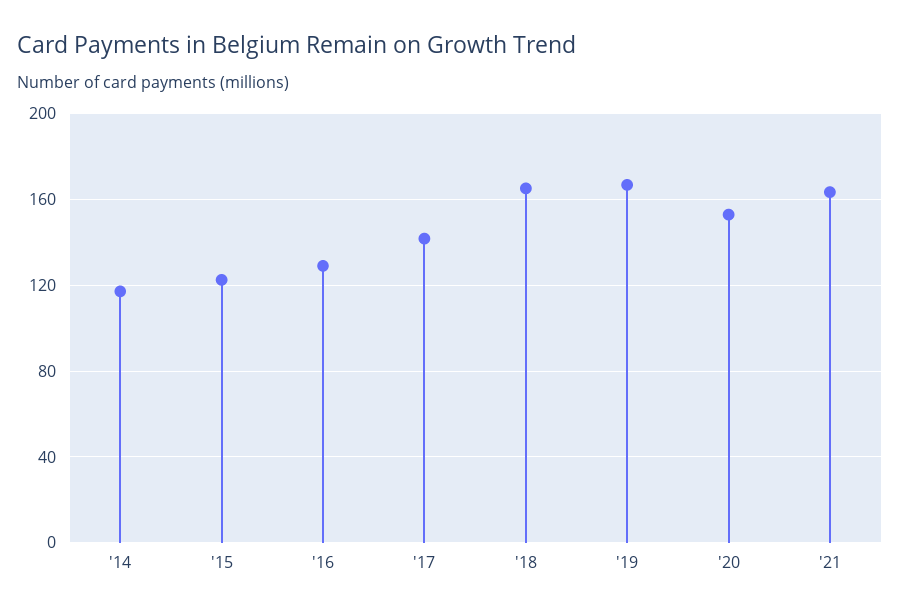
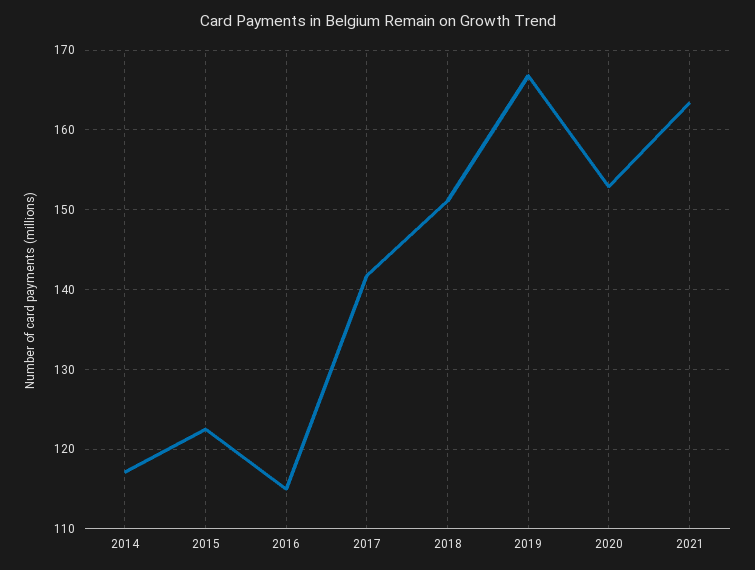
  {
    "'14": 117,
    "'15": 123,
-   "'16": 130,
+   "'16": 115,
    "'17": 142,
-   "'18": 165,
+   "'18": 151,
    "'19": 167,
    "'20": 153,
    "'21": 163
  }

